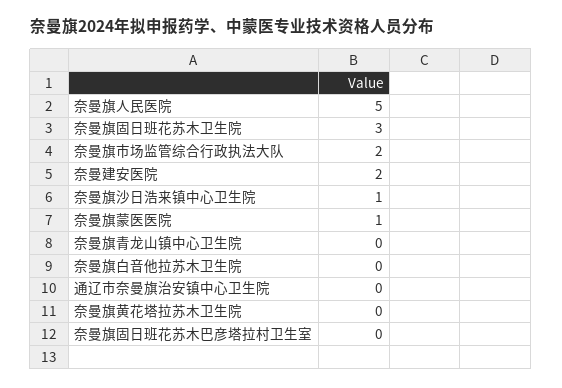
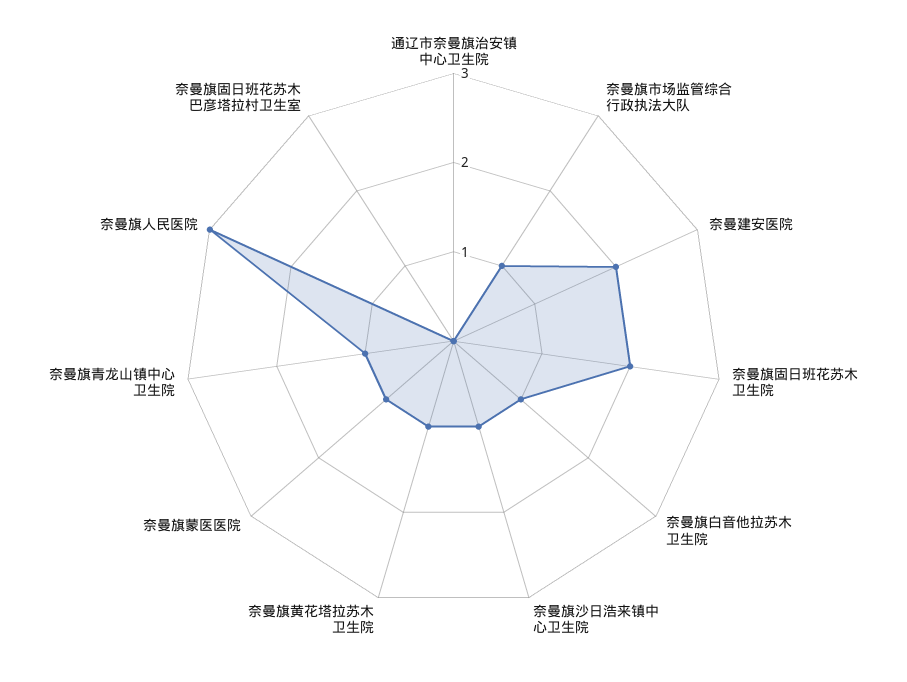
  {
-   "奈曼旗人民医院": 5,
+   "奈曼旗人民医院": 3,
-   "奈曼旗固日班花苏木卫生院": 3,
+   "奈曼旗固日班花苏木卫生院": 2,
-   "奈曼旗市场监管综合行政执法大队": 2,
+   "奈曼旗市场监管综合行政执法大队": 1,
    "奈曼建安医院": 2,
    "奈曼旗沙日浩来镇中心卫生院": 1,
    "奈曼旗蒙医医院": 1,
-   "奈曼旗青龙山镇中心卫生院": 0,
+   "奈曼旗青龙山镇中心卫生院": 1,
-   "奈曼旗白音他拉苏木卫生院": 0,
+   "奈曼旗白音他拉苏木卫生院": 1,
    "通辽市奈曼旗治安镇中心卫生院": 0,
-   "奈曼旗黄花塔拉苏木卫生院": 0,
+   "奈曼旗黄花塔拉苏木卫生院": 1,
    "奈曼旗固日班花苏木巴彦塔拉村卫生室": 0
  }

